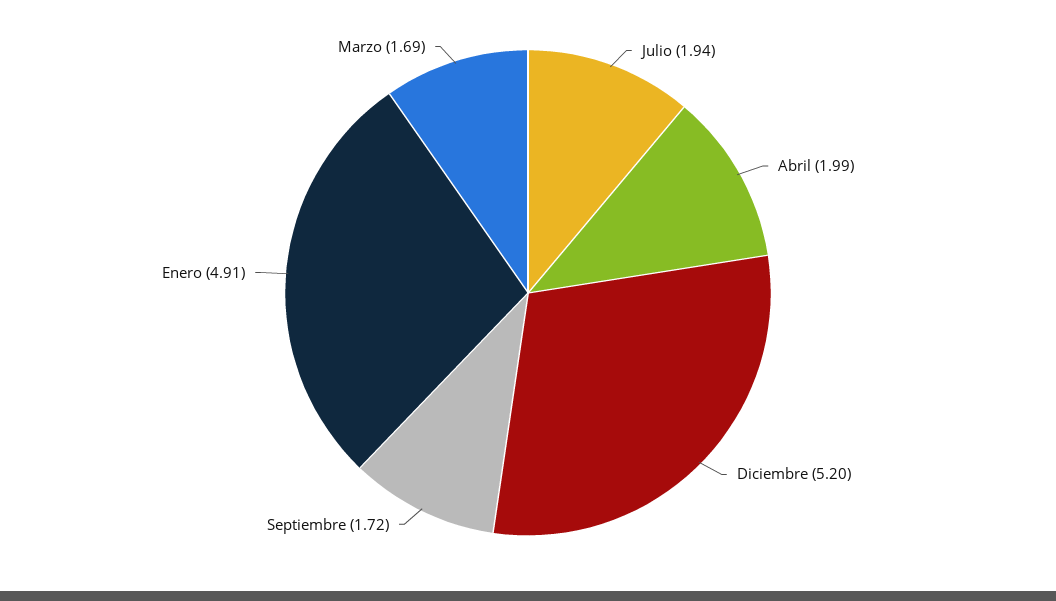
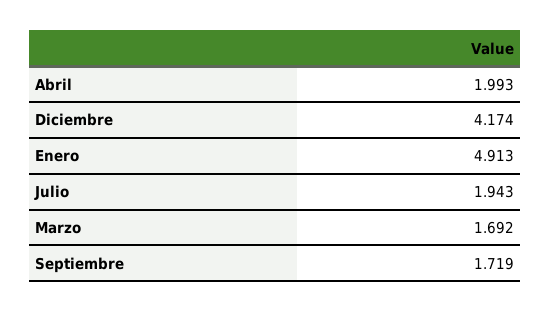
  {
    "Julio": 1.943,
    "Abril": 1.993,
-   "Diciembre": 5.2,
+   "Diciembre": 4.174,
    "Septiembre": 1.719,
    "Enero": 4.913,
    "Marzo": 1.692
  }

